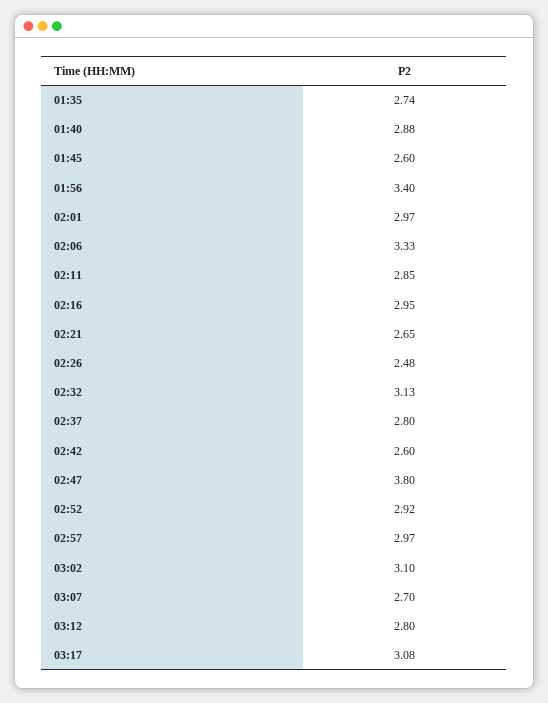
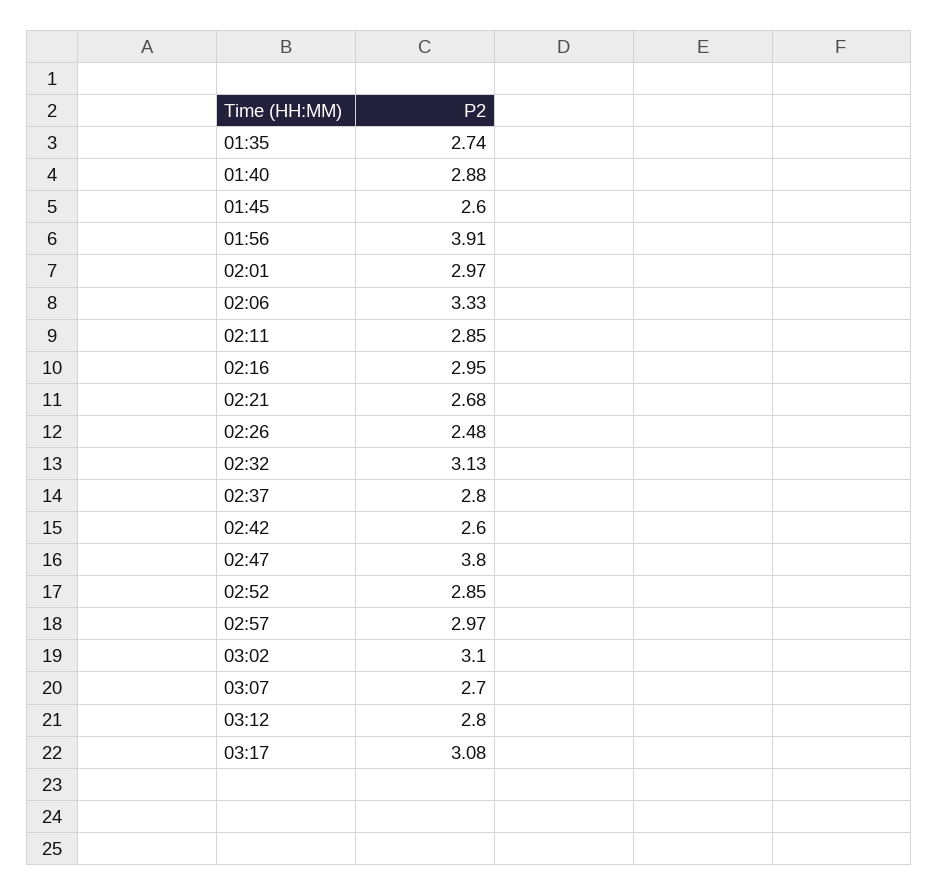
  {
    "01:35": 2.74,
    "01:40": 2.88,
    "01:45": 2.6,
-   "01:56": 3.4,
+   "01:56": 3.91,
    "02:01": 2.97,
    "02:06": 3.33,
    "02:11": 2.85,
    "02:16": 2.95,
-   "02:21": 2.65,
+   "02:21": 2.68,
    "02:26": 2.48,
    "02:32": 3.13,
    "02:37": 2.8,
    "02:42": 2.6,
    "02:47": 3.8,
-   "02:52": 2.92,
+   "02:52": 2.85,
    "02:57": 2.97,
    "03:02": 3.1,
    "03:07": 2.7,
    "03:12": 2.8,
    "03:17": 3.08
  }

